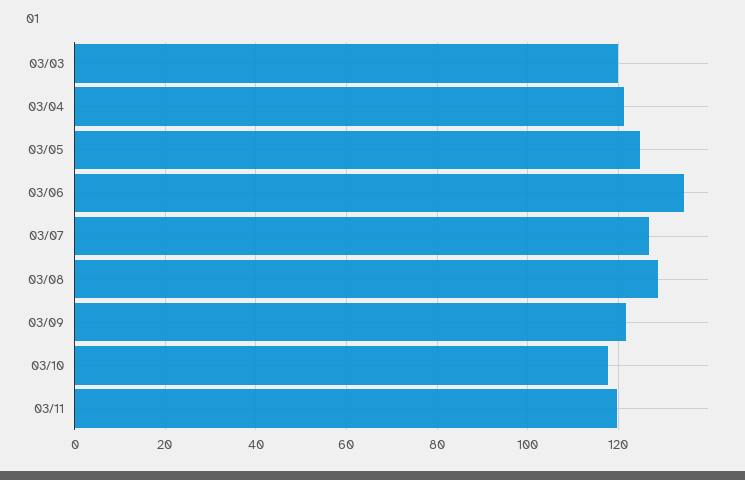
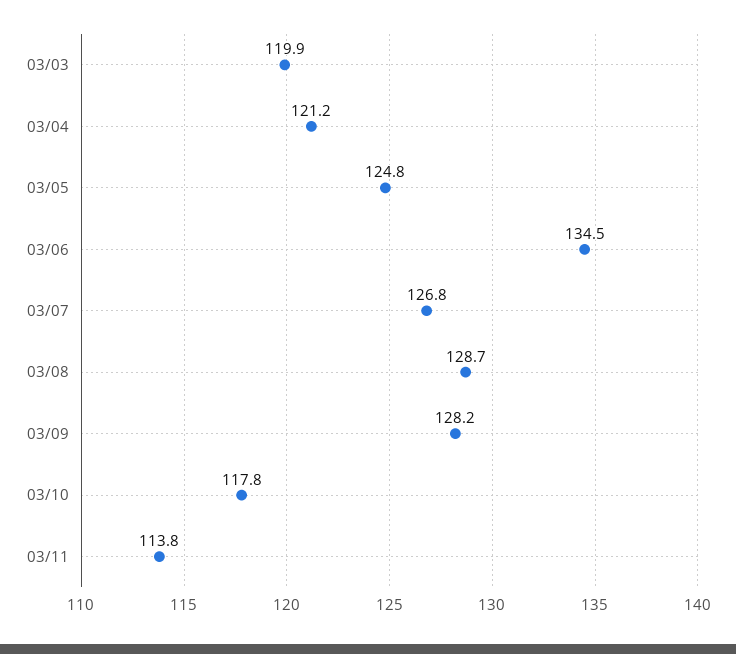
  {
    "03/03": 119.9,
    "03/04": 121.2,
    "03/05": 124.8,
    "03/06": 134.5,
    "03/07": 126.8,
    "03/08": 128.7,
-   "03/09": 122,
+   "03/09": 128.2,
    "03/10": 117.8,
-   "03/11": 120
+   "03/11": 113.8
  }

